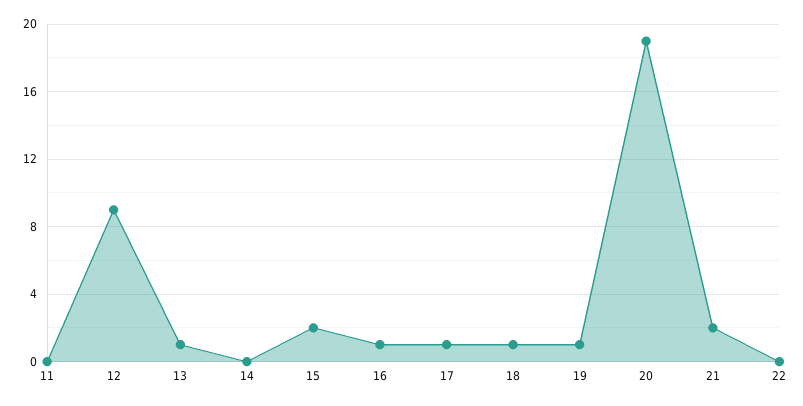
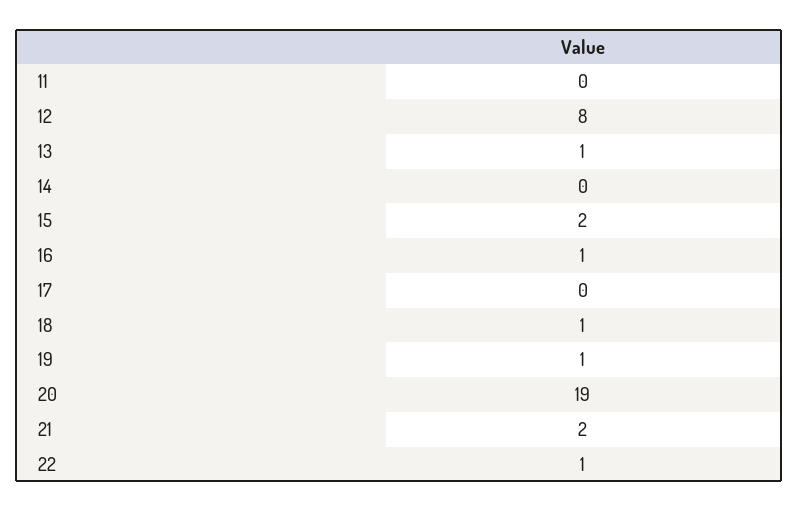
  {
    "11": 0,
-   "12": 9,
+   "12": 8,
    "13": 1,
    "14": 0,
    "15": 2,
    "16": 1,
-   "17": 1,
+   "17": 0,
    "18": 1,
    "19": 1,
    "20": 19,
    "21": 2,
-   "22": 0
+   "22": 1
  }

